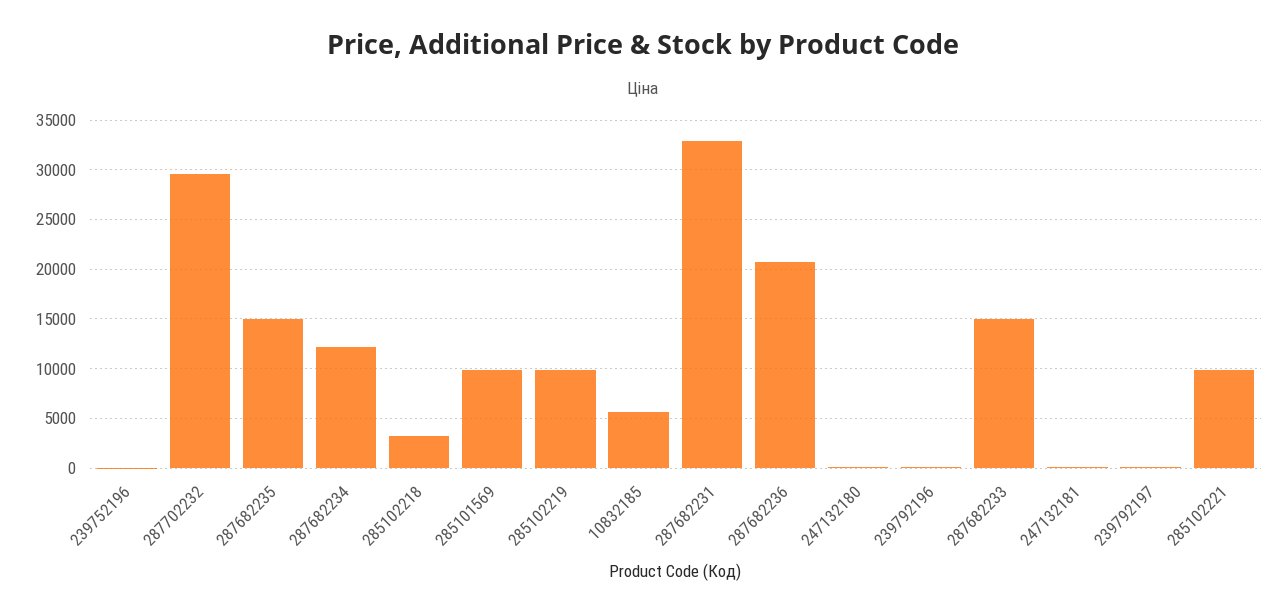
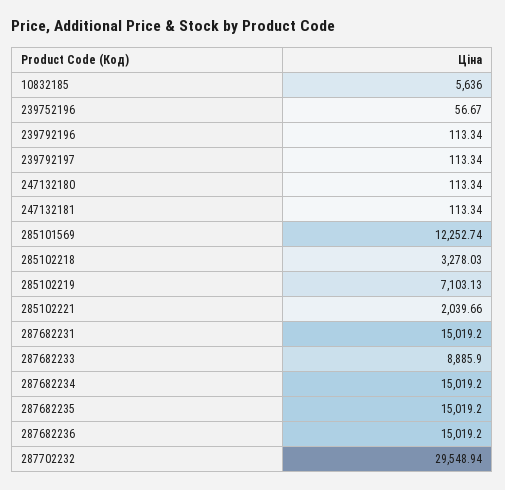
  {
    "239752196": 56.67,
    "287702232": 29548.94,
    "287682235": 15019.2,
-   "287682234": 12000,
+   "287682234": 15019.2,
    "285102218": 3278.03,
-   "285101569": 10000,
+   "285101569": 12252.74,
-   "285102219": 10000,
+   "285102219": 7103.13,
    "10832185": 5636,
-   "287682231": 33000,
+   "287682231": 15019.2,
-   "287682236": 21000,
+   "287682236": 15019.2,
    "247132180": 113.34,
    "239792196": 113.34,
-   "287682233": 15000,
+   "287682233": 8885.9,
    "247132181": 113.34,
    "239792197": 113.34,
-   "285102221": 10000
+   "285102221": 2039.66
  }

